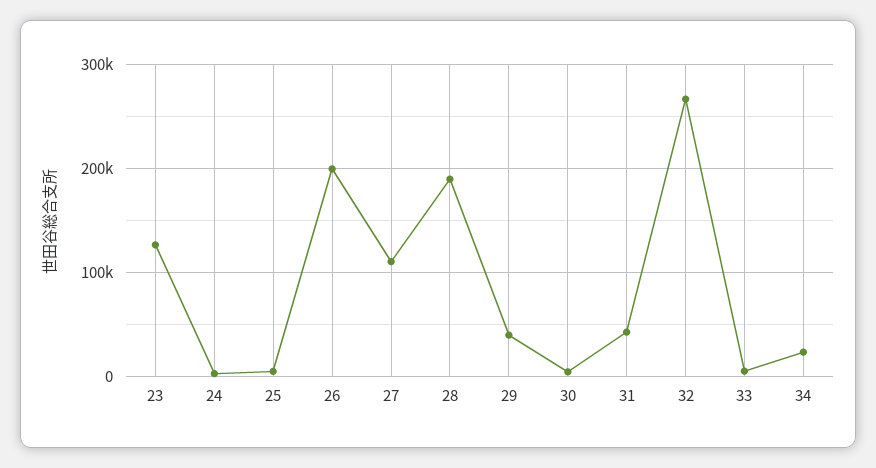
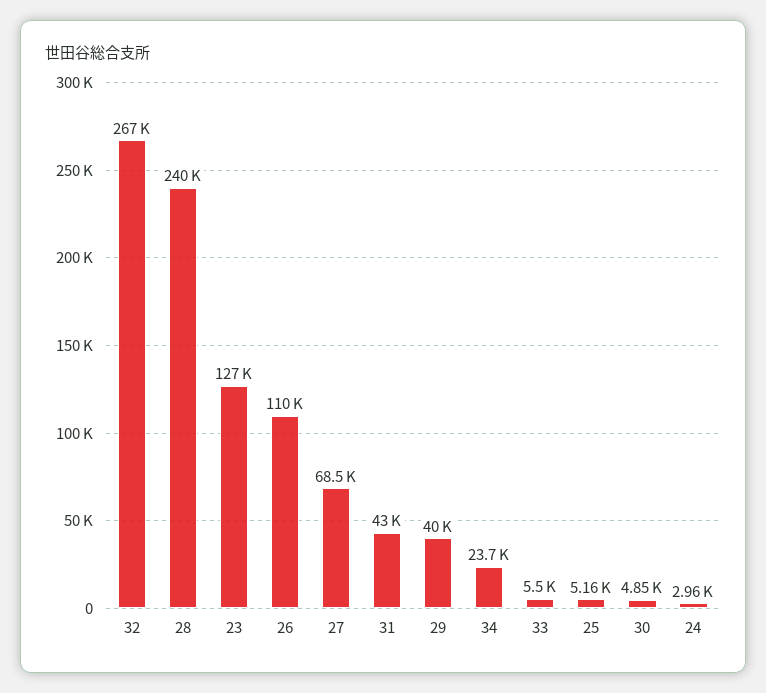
  {
    "23": 127000,
    "24": 2960,
    "25": 5160,
-   "26": 200000,
+   "26": 110000,
-   "27": 110000,
+   "27": 68500,
-   "28": 190000,
+   "28": 240000,
    "29": 40000,
    "30": 4850,
    "31": 43000,
    "32": 267000,
    "33": 5500,
    "34": 23700
  }

